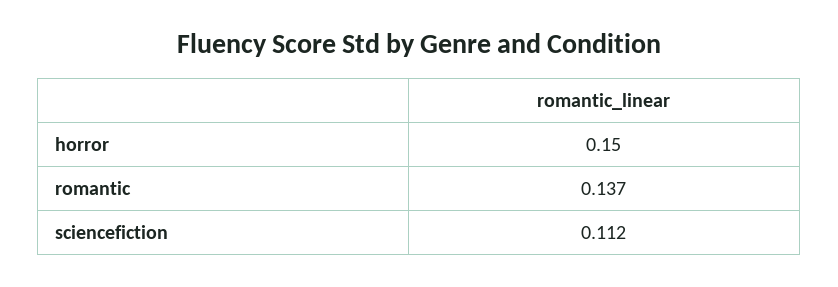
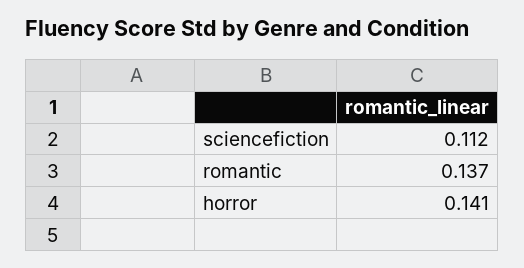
  {
-   "horror": 0.15,
+   "horror": 0.141,
    "romantic": 0.137,
    "sciencefiction": 0.112
  }

